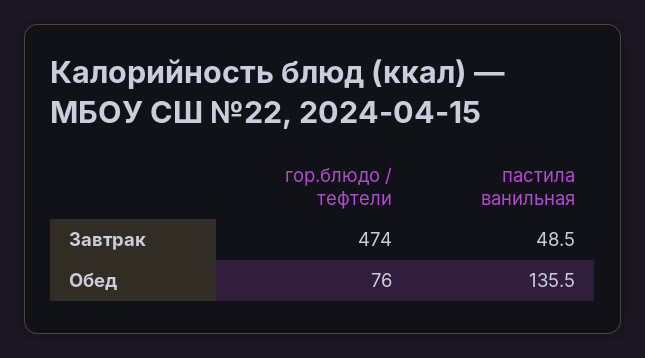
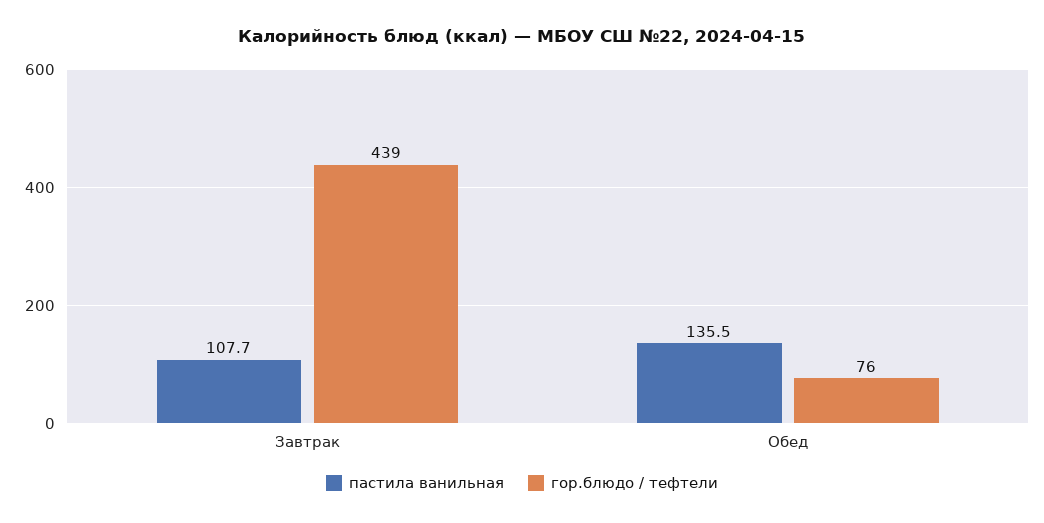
  {
    "гор.блюдо / тефтели": {
-     "Завтрак": 474,
+     "Завтрак": 439,
      "Обед": 76
    },
    "пастила ванильная": {
-     "Завтрак": 48.5,
+     "Завтрак": 107.7,
      "Обед": 135.5
    }
  }

